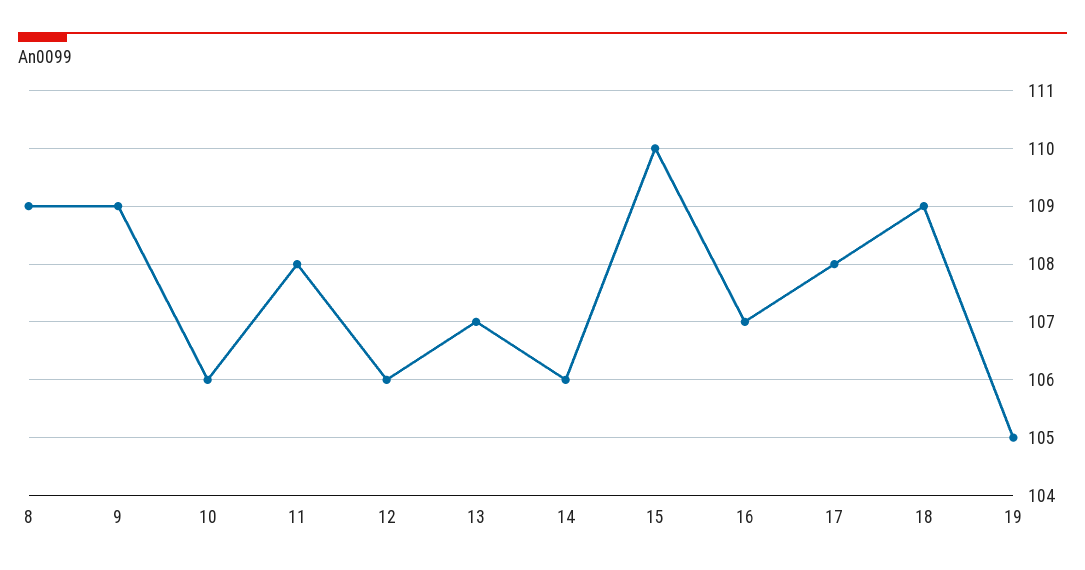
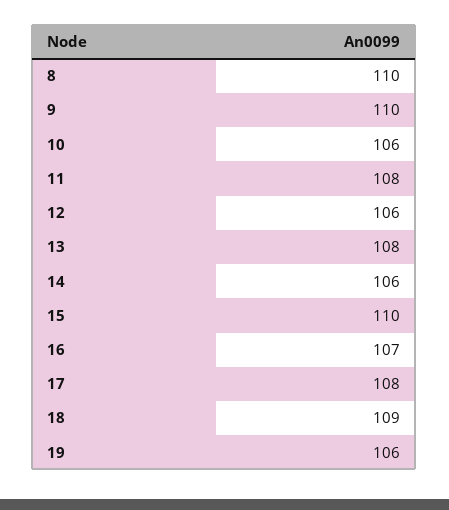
  {
-   "8": 109,
+   "8": 110,
-   "9": 109,
+   "9": 110,
    "10": 106,
    "11": 108,
    "12": 106,
-   "13": 107,
+   "13": 108,
    "14": 106,
    "15": 110,
    "16": 107,
    "17": 108,
    "18": 109,
-   "19": 105
+   "19": 106
  }

